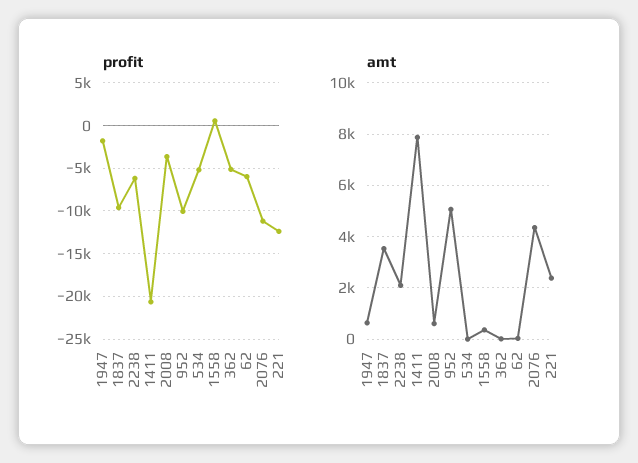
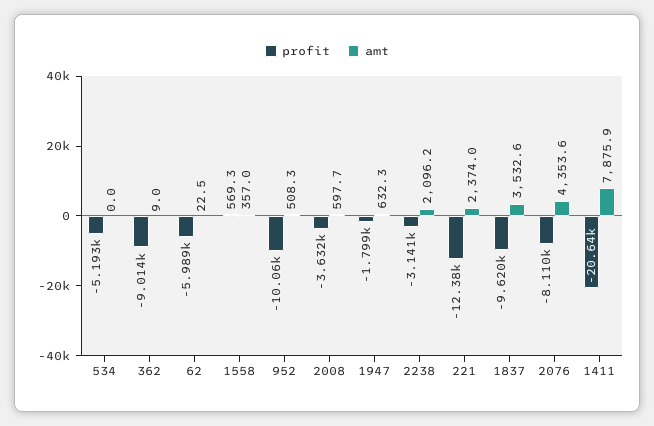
  {
    "profit": {
      "1947": -1799,
      "1837": -9620,
-     "2238": -6000,
+     "2238": -3141,
      "1411": -20640,
      "2008": -3632,
      "952": -10060,
      "534": -5193,
      "1558": 569.3,
-     "362": -5000,
+     "362": -9014,
      "62": -5989,
-     "2076": -11000,
+     "2076": -8110,
      "221": -12380
    },
    "amt": {
      "1947": 632.3,
      "1837": 3532.6,
      "2238": 2096.2,
      "1411": 7875.9,
      "2008": 597.7,
-     "952": 5000,
+     "952": 508.3,
      "534": 0,
      "1558": 357,
      "362": 9,
      "62": 22.5,
      "2076": 4353.6,
      "221": 2374
    }
  }

